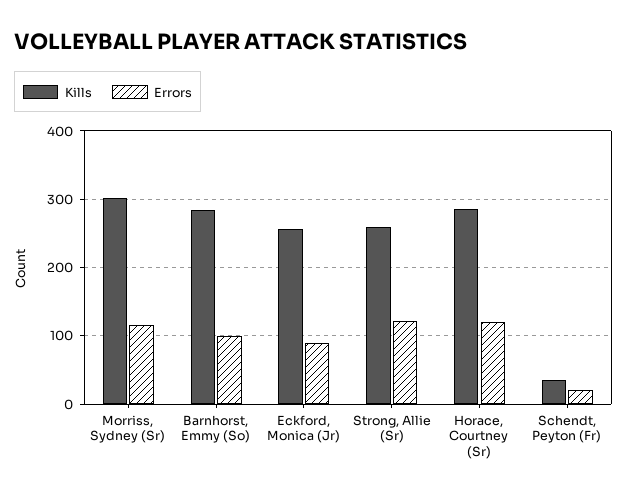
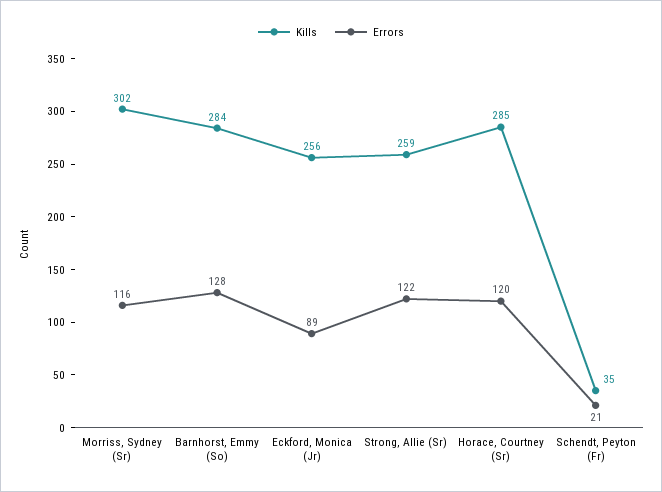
  {
    "Kills": {
      "Morriss, Sydney (Sr)": 302,
      "Barnhorst, Emmy (So)": 284,
      "Eckford, Monica (Jr)": 256,
      "Strong, Allie (Sr)": 259,
      "Horace, Courtney (Sr)": 285,
      "Schendt, Peyton (Fr)": 35
    },
    "Errors": {
      "Morriss, Sydney (Sr)": 116,
-     "Barnhorst, Emmy (So)": 100,
+     "Barnhorst, Emmy (So)": 128,
      "Eckford, Monica (Jr)": 89,
      "Strong, Allie (Sr)": 122,
      "Horace, Courtney (Sr)": 120,
      "Schendt, Peyton (Fr)": 21
    }
  }

